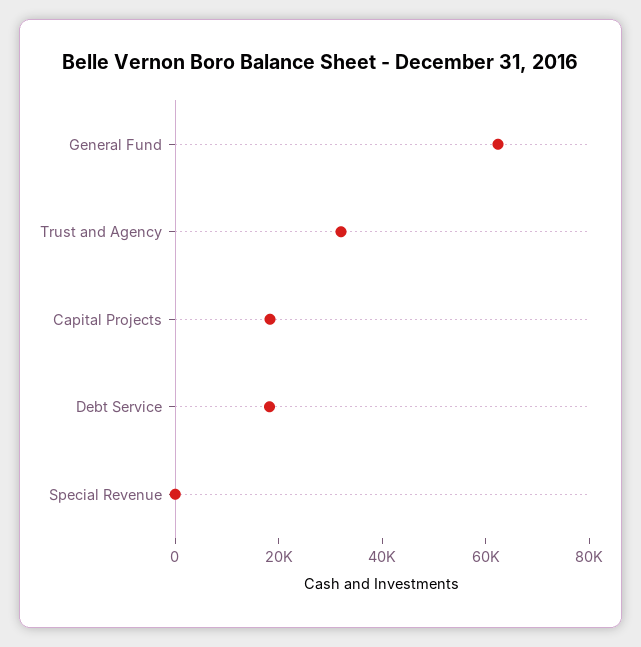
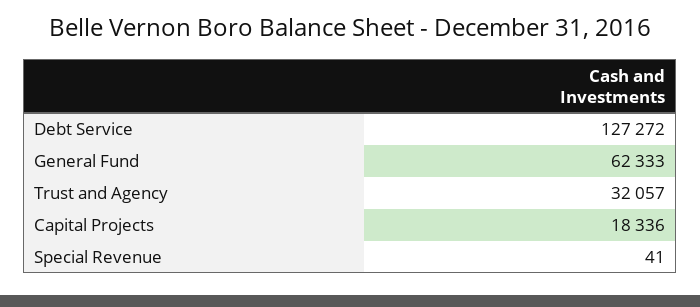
  {
    "General Fund": 62333,
    "Trust and Agency": 32057,
    "Capital Projects": 18336,
-   "Debt Service": 20000,
+   "Debt Service": 127272,
    "Special Revenue": 41
  }

